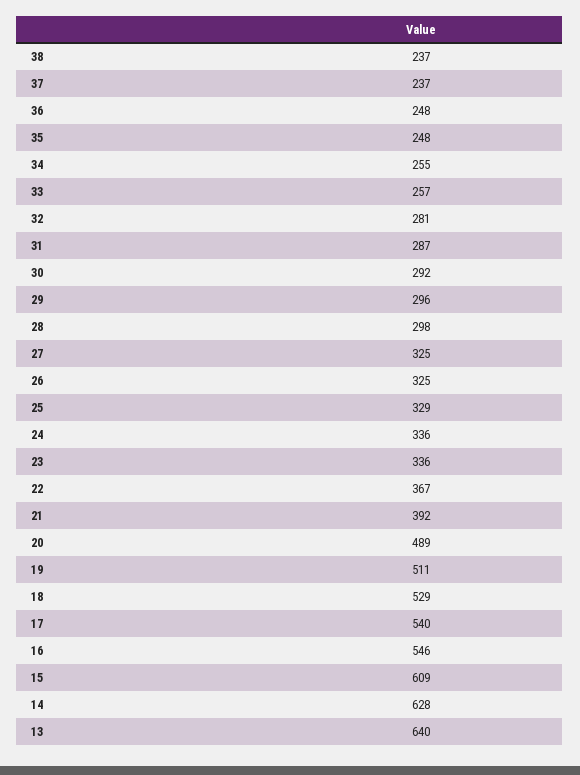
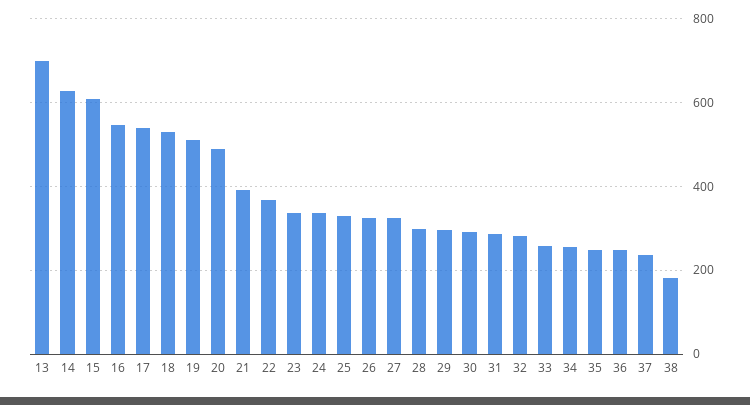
  {
-   "38": 237,
+   "38": 180,
    "37": 237,
    "36": 248,
    "35": 248,
    "34": 255,
    "33": 257,
    "32": 281,
    "31": 287,
    "30": 292,
    "29": 296,
    "28": 298,
    "27": 325,
    "26": 325,
    "25": 329,
    "24": 336,
    "23": 336,
    "22": 367,
    "21": 392,
    "20": 489,
    "19": 511,
    "18": 529,
    "17": 540,
    "16": 546,
    "15": 609,
    "14": 628,
-   "13": 640
+   "13": 700
  }

